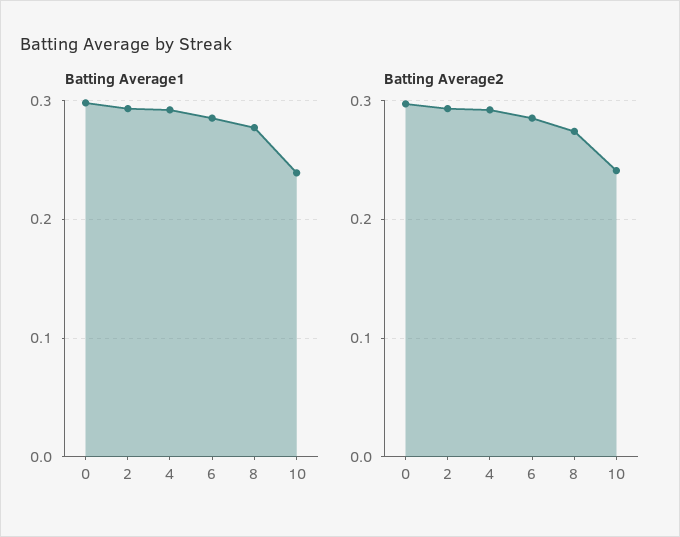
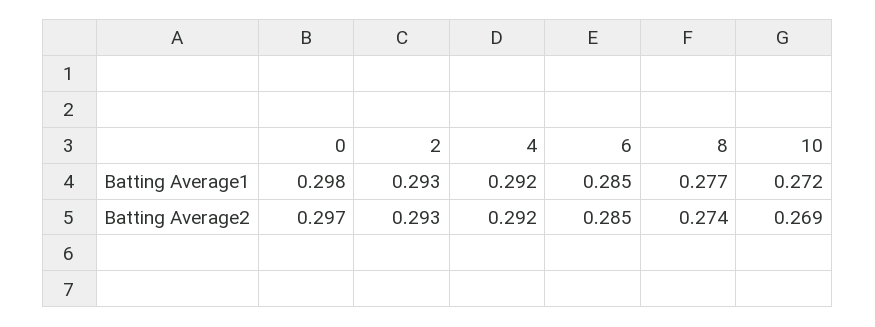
  {
    "Batting Average1": {
      "0": 0.298,
      "2": 0.293,
      "4": 0.292,
      "6": 0.285,
      "8": 0.277,
-     "10": 0.24
+     "10": 0.272
    },
    "Batting Average2": {
      "0": 0.297,
      "2": 0.293,
      "4": 0.292,
      "6": 0.285,
      "8": 0.274,
-     "10": 0.24
+     "10": 0.269
    }
  }

